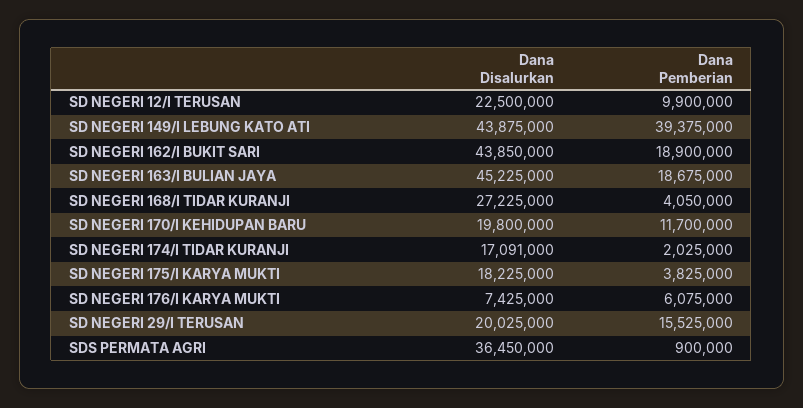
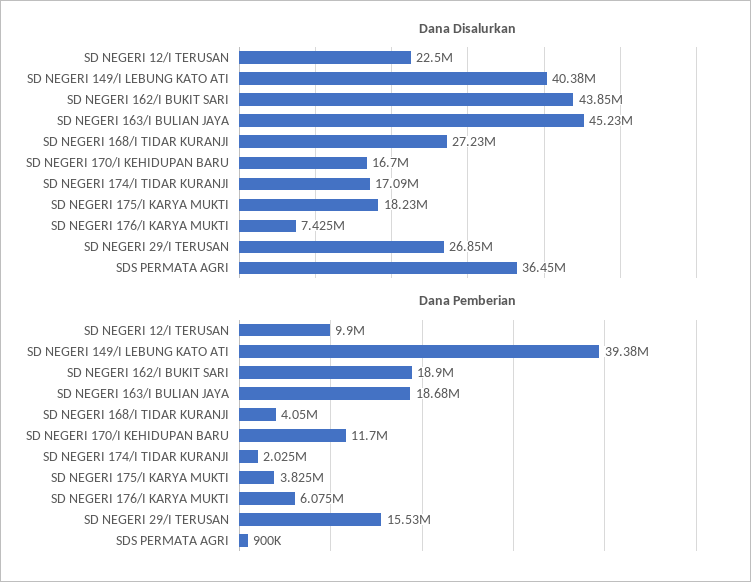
  {
    "Dana Disalurkan": {
      "SD NEGERI 12/I TERUSAN": 22500000,
-     "SD NEGERI 149/I LEBUNG KATO ATI": 43875000,
+     "SD NEGERI 149/I LEBUNG KATO ATI": 40380000,
      "SD NEGERI 162/I BUKIT SARI": 43850000,
      "SD NEGERI 163/I BULIAN JAYA": 45225000,
      "SD NEGERI 168/I TIDAR KURANJI": 27225000,
-     "SD NEGERI 170/I KEHIDUPAN BARU": 19800000,
+     "SD NEGERI 170/I KEHIDUPAN BARU": 16700000,
      "SD NEGERI 174/I TIDAR KURANJI": 17091000,
      "SD NEGERI 175/I KARYA MUKTI": 18225000,
      "SD NEGERI 176/I KARYA MUKTI": 7425000,
-     "SD NEGERI 29/I TERUSAN": 20025000,
+     "SD NEGERI 29/I TERUSAN": 26850000,
      "SDS PERMATA AGRI": 36450000
    },
    "Dana Pemberian": {
      "SD NEGERI 12/I TERUSAN": 9900000,
      "SD NEGERI 149/I LEBUNG KATO ATI": 39375000,
      "SD NEGERI 162/I BUKIT SARI": 18900000,
      "SD NEGERI 163/I BULIAN JAYA": 18675000,
      "SD NEGERI 168/I TIDAR KURANJI": 4050000,
      "SD NEGERI 170/I KEHIDUPAN BARU": 11700000,
      "SD NEGERI 174/I TIDAR KURANJI": 2025000,
      "SD NEGERI 175/I KARYA MUKTI": 3825000,
      "SD NEGERI 176/I KARYA MUKTI": 6075000,
      "SD NEGERI 29/I TERUSAN": 15525000,
      "SDS PERMATA AGRI": 900000
    }
  }

